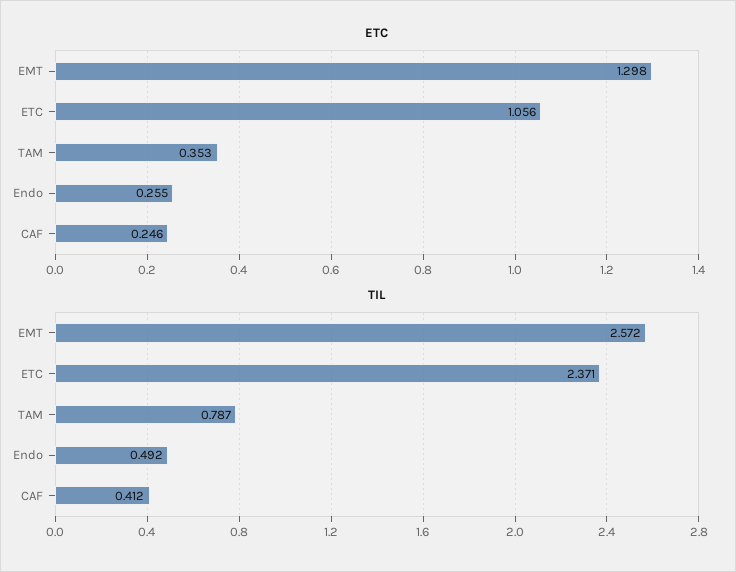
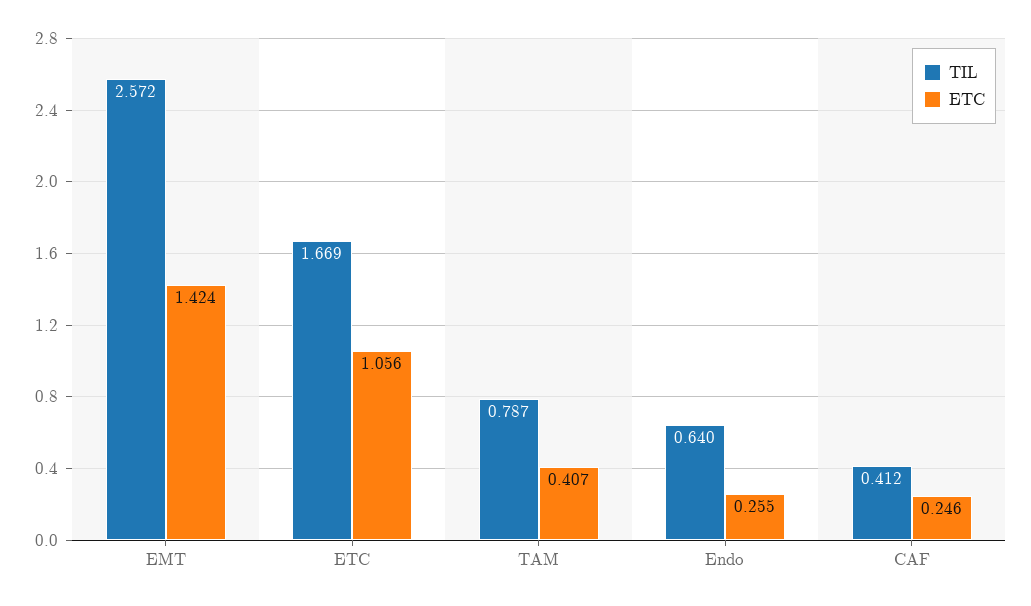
  {
    "ETC": {
-     "EMT": 1.298,
+     "EMT": 1.424,
      "ETC": 1.056,
-     "TAM": 0.353,
+     "TAM": 0.407,
      "Endo": 0.255,
      "CAF": 0.246
    },
    "TIL": {
      "EMT": 2.572,
-     "ETC": 2.371,
+     "ETC": 1.669,
      "TAM": 0.787,
-     "Endo": 0.492,
+     "Endo": 0.64,
      "CAF": 0.412
    }
  }

